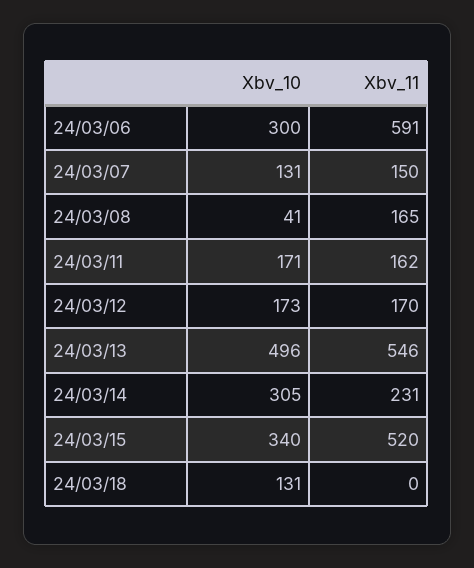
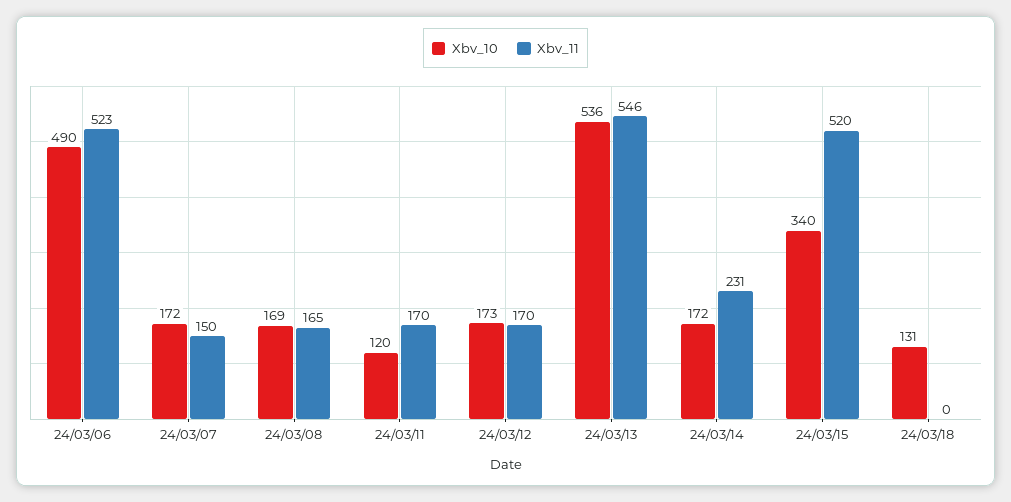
  {
    "Xbv_10": {
-     "24/03/06": 300,
+     "24/03/06": 490,
-     "24/03/07": 131,
+     "24/03/07": 172,
-     "24/03/08": 41,
+     "24/03/08": 169,
-     "24/03/11": 171,
+     "24/03/11": 120,
      "24/03/12": 173,
-     "24/03/13": 496,
+     "24/03/13": 536,
-     "24/03/14": 305,
+     "24/03/14": 172,
      "24/03/15": 340,
      "24/03/18": 131
    },
    "Xbv_11": {
-     "24/03/06": 591,
+     "24/03/06": 523,
      "24/03/07": 150,
      "24/03/08": 165,
-     "24/03/11": 162,
+     "24/03/11": 170,
      "24/03/12": 170,
      "24/03/13": 546,
      "24/03/14": 231,
      "24/03/15": 520,
      "24/03/18": 0
    }
  }

